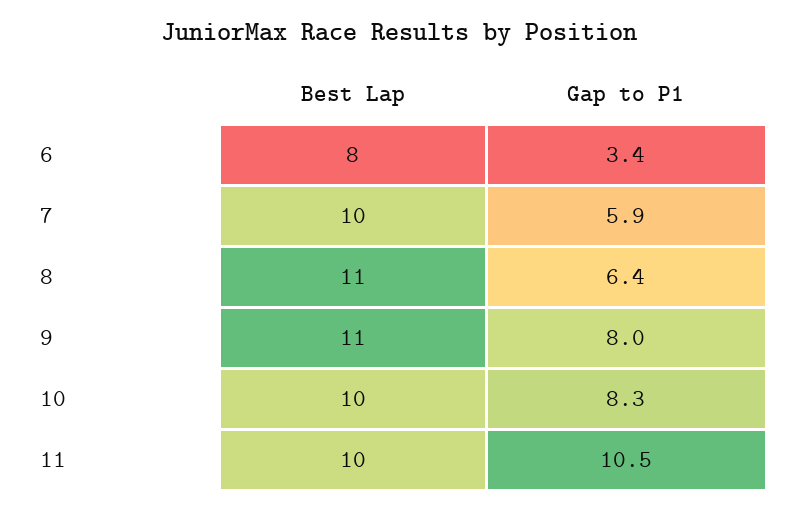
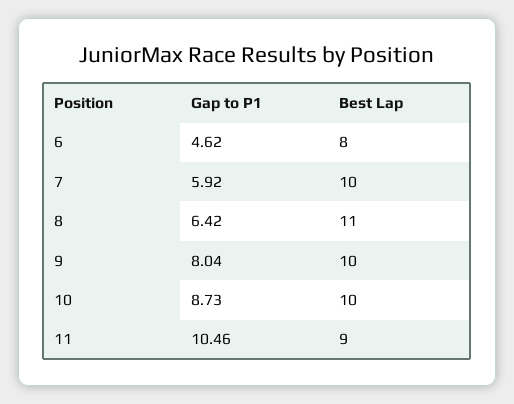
  {
    "Best Lap": {
      "6": 8,
      "7": 10,
      "8": 11,
-     "9": 11,
+     "9": 10,
      "10": 10,
-     "11": 10
+     "11": 9
    },
    "Gap to P1": {
-     "6": 3.4,
+     "6": 4.62,
      "7": 5.92,
      "8": 6.42,
      "9": 8.04,
-     "10": 8.3,
+     "10": 8.73,
      "11": 10.46
    }
  }

